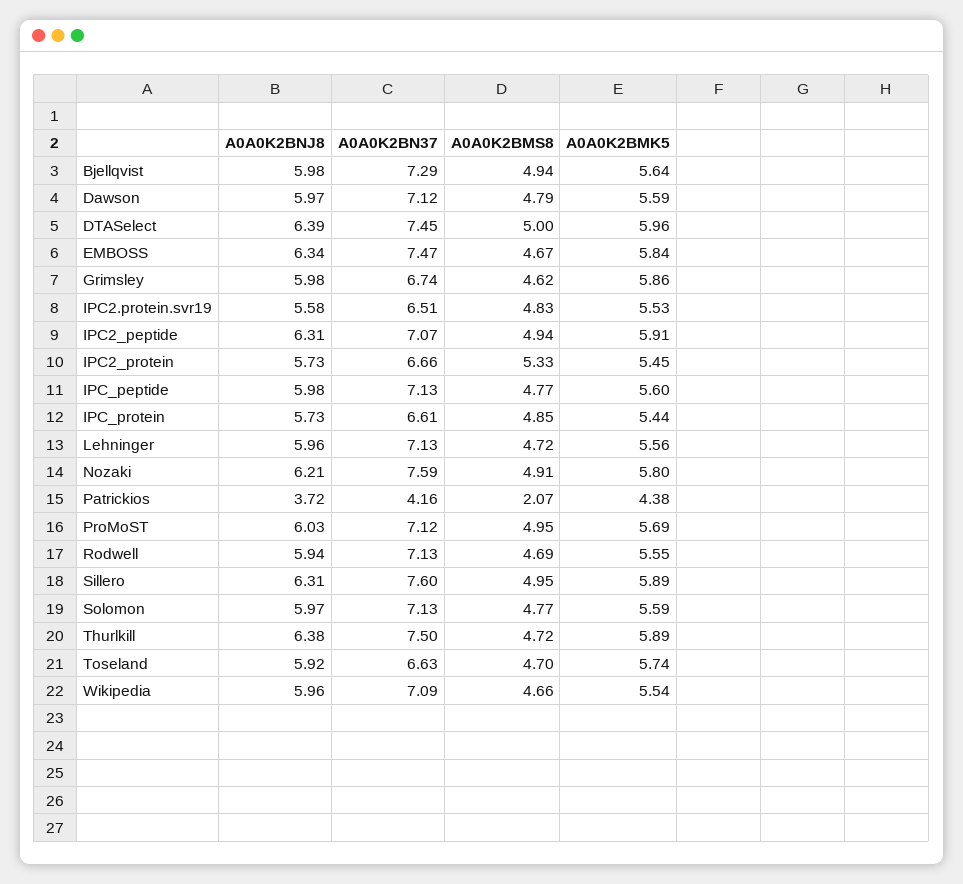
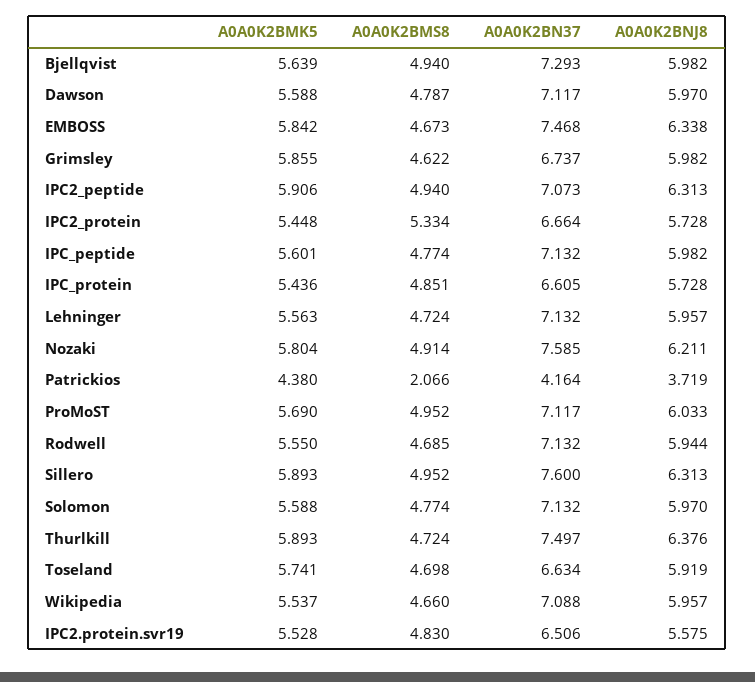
  {
    "A0A0K2BNJ8": {
      "Bjellqvist": 5.982,
      "Dawson": 5.97,
-     "DTASelect": 6.39,
      "EMBOSS": 6.338,
      "Grimsley": 5.982,
      "IPC2.protein.svr19": 5.575,
      "IPC2_peptide": 6.313,
      "IPC2_protein": 5.728,
      "IPC_peptide": 5.982,
      "IPC_protein": 5.728,
      "Lehninger": 5.957,
      "Nozaki": 6.211,
      "Patrickios": 3.719,
      "ProMoST": 6.033,
      "Rodwell": 5.944,
      "Sillero": 6.313,
      "Solomon": 5.97,
      "Thurlkill": 6.376,
      "Toseland": 5.919,
      "Wikipedia": 5.957
    },
    "A0A0K2BN37": {
      "Bjellqvist": 7.293,
      "Dawson": 7.117,
-     "DTASelect": 7.45,
      "EMBOSS": 7.468,
      "Grimsley": 6.737,
      "IPC2.protein.svr19": 6.506,
      "IPC2_peptide": 7.073,
      "IPC2_protein": 6.664,
      "IPC_peptide": 7.132,
      "IPC_protein": 6.605,
      "Lehninger": 7.132,
      "Nozaki": 7.585,
      "Patrickios": 4.164,
      "ProMoST": 7.117,
      "Rodwell": 7.132,
      "Sillero": 7.6,
      "Solomon": 7.132,
      "Thurlkill": 7.497,
      "Toseland": 6.634,
      "Wikipedia": 7.088
    },
    "A0A0K2BMS8": {
      "Bjellqvist": 4.94,
      "Dawson": 4.787,
-     "DTASelect": 5,
      "EMBOSS": 4.673,
      "Grimsley": 4.622,
      "IPC2.protein.svr19": 4.83,
      "IPC2_peptide": 4.94,
      "IPC2_protein": 5.334,
      "IPC_peptide": 4.774,
      "IPC_protein": 4.851,
      "Lehninger": 4.724,
      "Nozaki": 4.914,
      "Patrickios": 2.066,
      "ProMoST": 4.952,
      "Rodwell": 4.685,
      "Sillero": 4.952,
      "Solomon": 4.774,
      "Thurlkill": 4.724,
      "Toseland": 4.698,
      "Wikipedia": 4.66
    },
    "A0A0K2BMK5": {
      "Bjellqvist": 5.639,
      "Dawson": 5.588,
-     "DTASelect": 5.96,
      "EMBOSS": 5.842,
      "Grimsley": 5.855,
      "IPC2.protein.svr19": 5.528,
      "IPC2_peptide": 5.906,
      "IPC2_protein": 5.448,
      "IPC_peptide": 5.601,
      "IPC_protein": 5.436,
      "Lehninger": 5.563,
      "Nozaki": 5.804,
      "Patrickios": 4.38,
      "ProMoST": 5.69,
      "Rodwell": 5.55,
      "Sillero": 5.893,
      "Solomon": 5.588,
      "Thurlkill": 5.893,
      "Toseland": 5.741,
      "Wikipedia": 5.537
    }
  }

